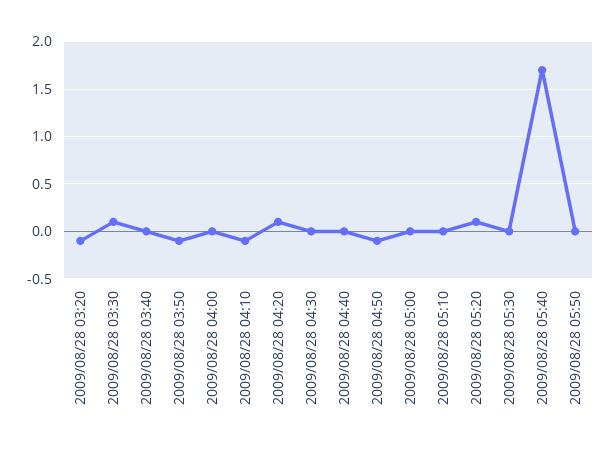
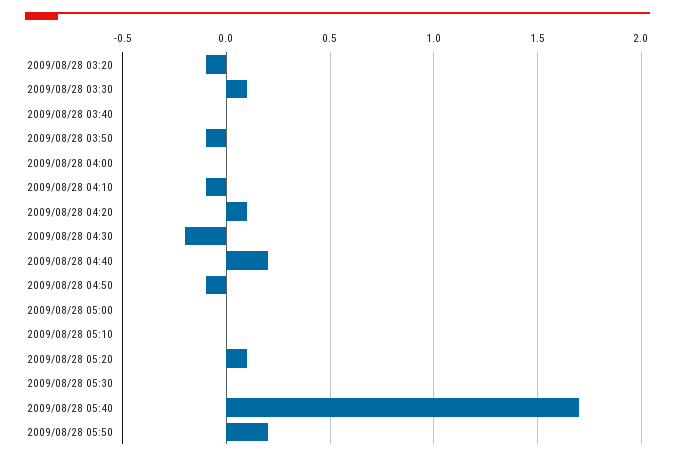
  {
    "2009/08/28 03:20": -0.1,
    "2009/08/28 03:30": 0.1,
    "2009/08/28 03:40": 0,
    "2009/08/28 03:50": -0.1,
    "2009/08/28 04:00": 0,
    "2009/08/28 04:10": -0.1,
    "2009/08/28 04:20": 0.1,
-   "2009/08/28 04:30": 0,
+   "2009/08/28 04:30": -0.2,
-   "2009/08/28 04:40": 0,
+   "2009/08/28 04:40": 0.2,
    "2009/08/28 04:50": -0.1,
    "2009/08/28 05:00": 0,
    "2009/08/28 05:10": 0,
    "2009/08/28 05:20": 0.1,
    "2009/08/28 05:30": 0,
    "2009/08/28 05:40": 1.7,
-   "2009/08/28 05:50": 0
+   "2009/08/28 05:50": 0.2
  }

